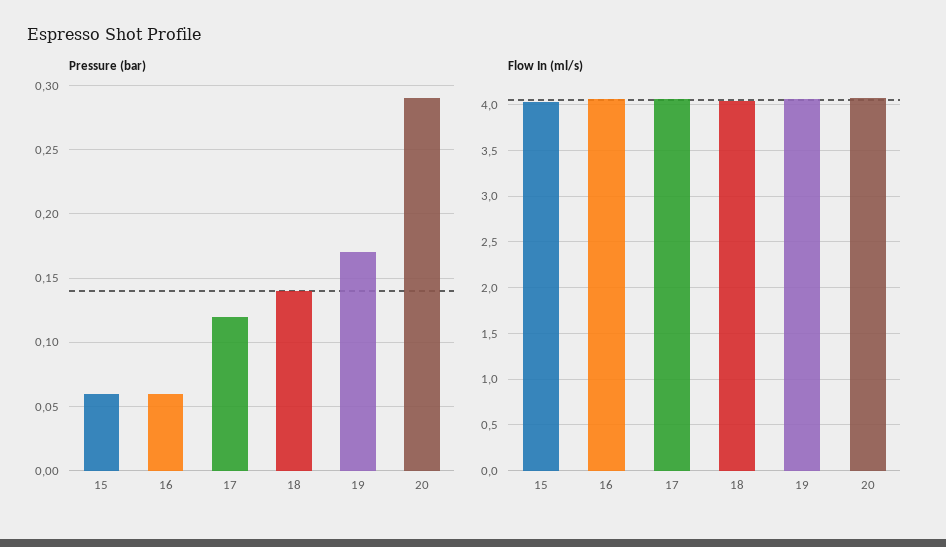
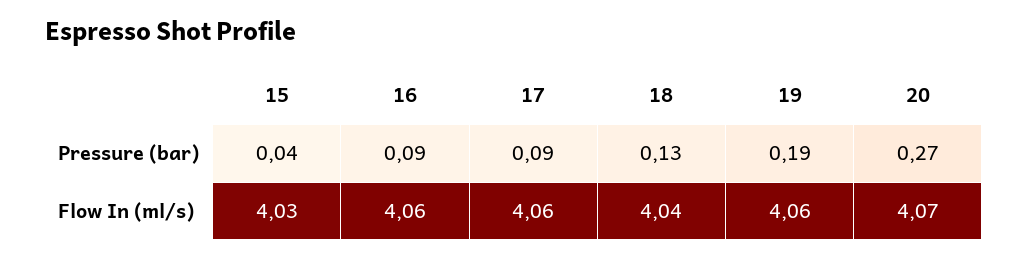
  {
    "Pressure (bar)": {
-     "15": 0.06,
+     "15": 0.04,
-     "16": 0.06,
+     "16": 0.09,
-     "17": 0.12,
+     "17": 0.09,
-     "18": 0.14,
+     "18": 0.13,
-     "19": 0.17,
+     "19": 0.19,
-     "20": 0.29
+     "20": 0.27
    },
    "Flow In (ml/s)": {
      "15": 4.03,
      "16": 4.06,
      "17": 4.06,
      "18": 4.04,
      "19": 4.06,
      "20": 4.07
    }
  }

